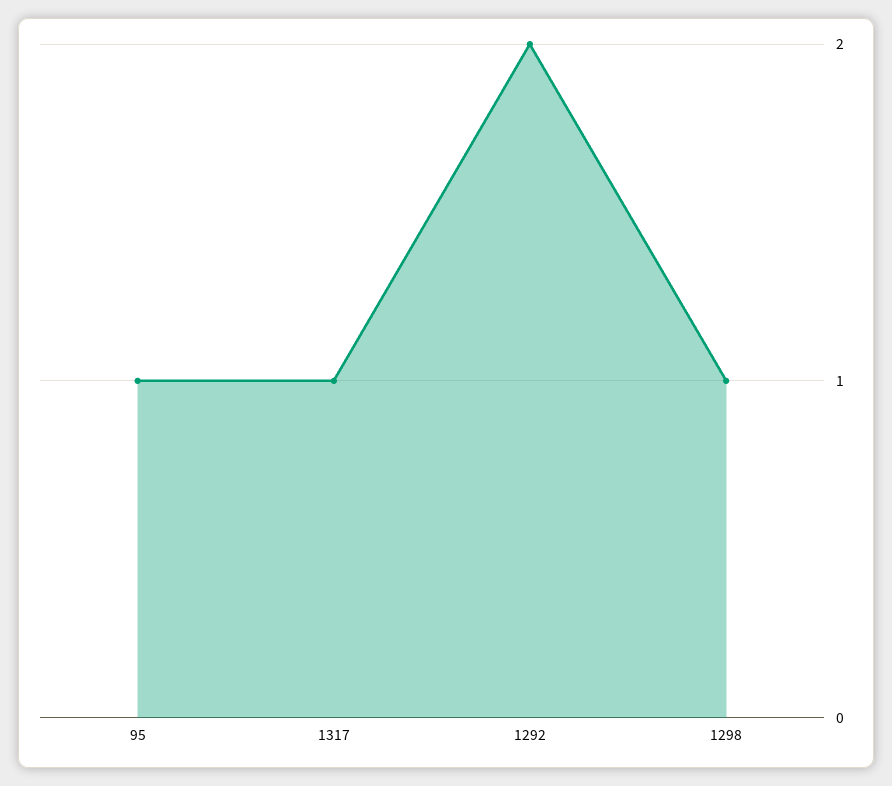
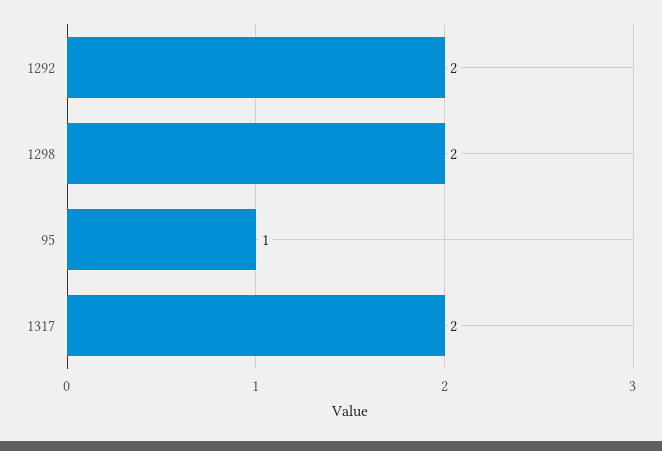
  {
    "95": 1,
-   "1317": 1,
+   "1317": 2,
    "1292": 2,
-   "1298": 1
+   "1298": 2
  }

